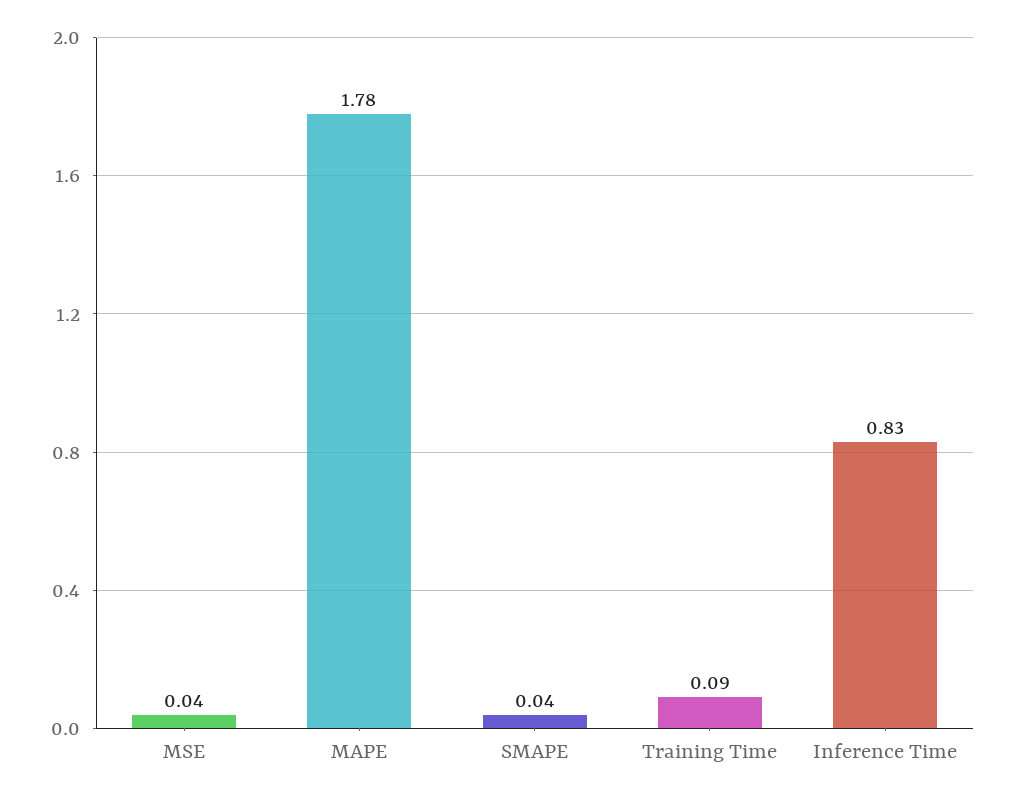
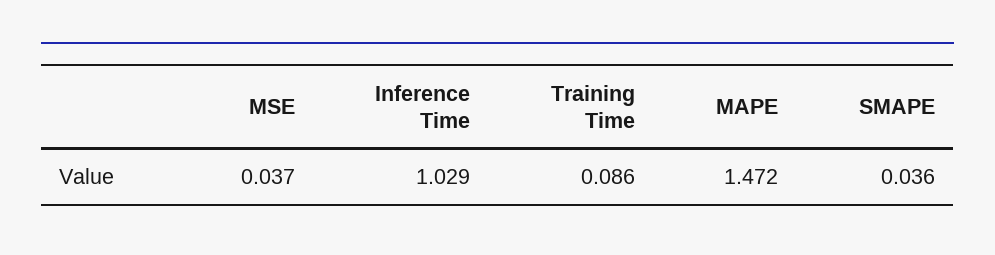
  {
    "MSE": 0.037,
-   "MAPE": 1.78,
+   "MAPE": 1.472,
    "SMAPE": 0.036,
    "Training Time": 0.086,
-   "Inference Time": 0.83
+   "Inference Time": 1.029
  }

